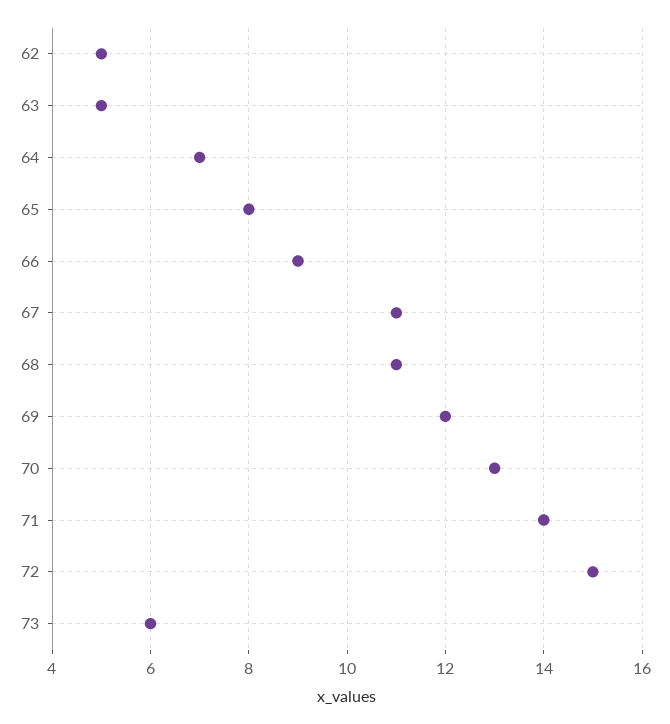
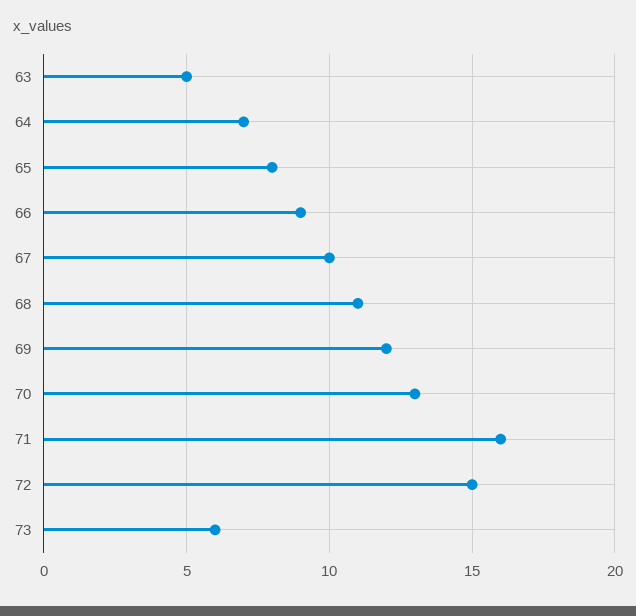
  {
-   "62": 5,
    "63": 5,
    "64": 7,
    "65": 8,
    "66": 9,
-   "67": 11,
+   "67": 10,
    "68": 11,
    "69": 12,
    "70": 13,
-   "71": 14,
+   "71": 16,
    "72": 15,
    "73": 6
  }

